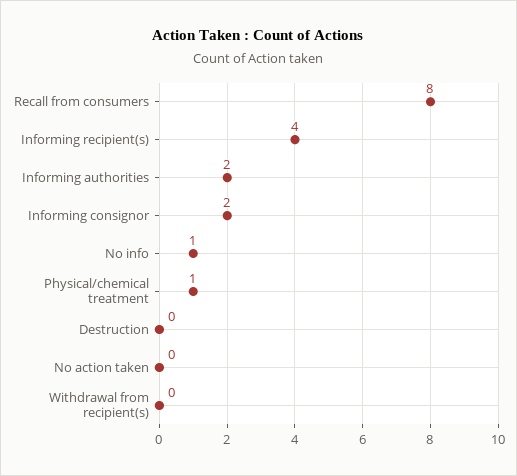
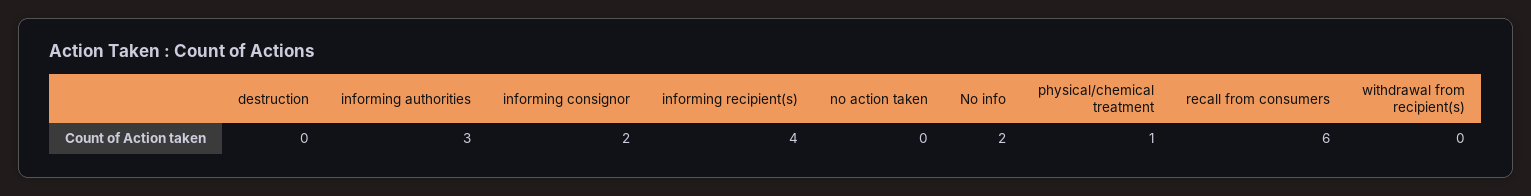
  {
-   "Recall from consumers": 8,
+   "Recall from consumers": 6,
    "Informing recipient(s)": 4,
-   "Informing authorities": 2,
+   "Informing authorities": 3,
    "Informing consignor": 2,
-   "No info": 1,
+   "No info": 2,
    "Physical/chemical treatment": 1,
    "Destruction": 0,
    "No action taken": 0,
    "Withdrawal from recipient(s)": 0
  }

